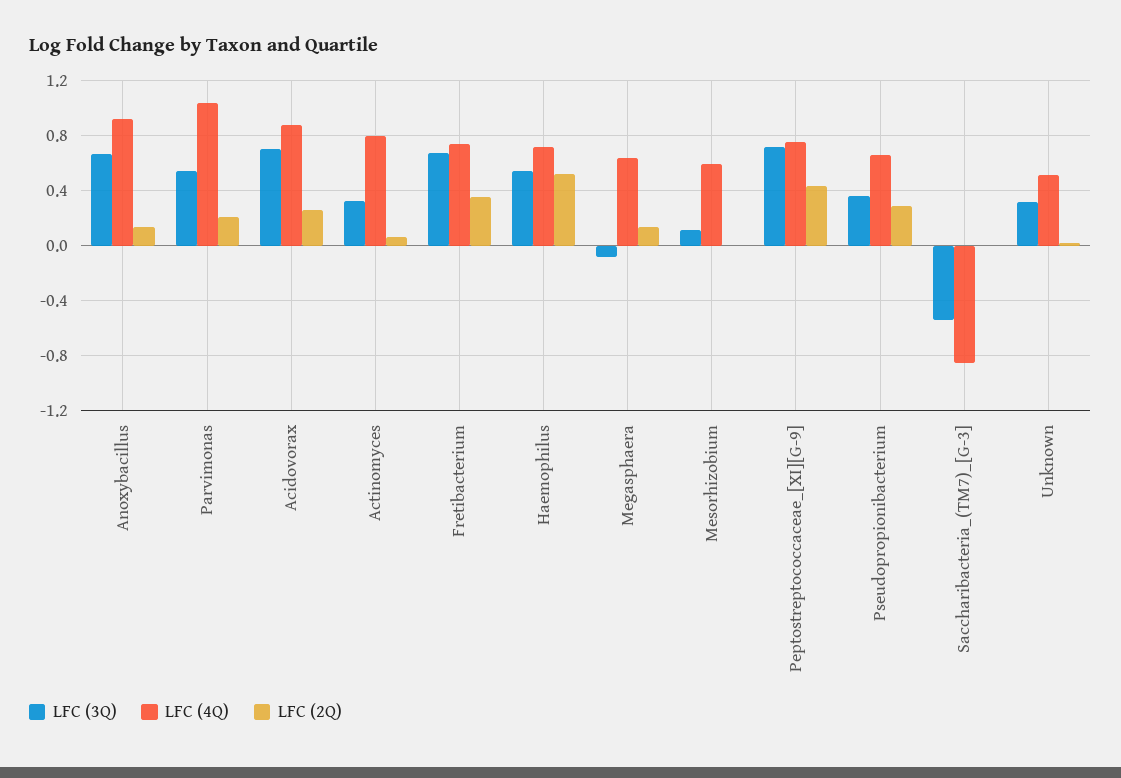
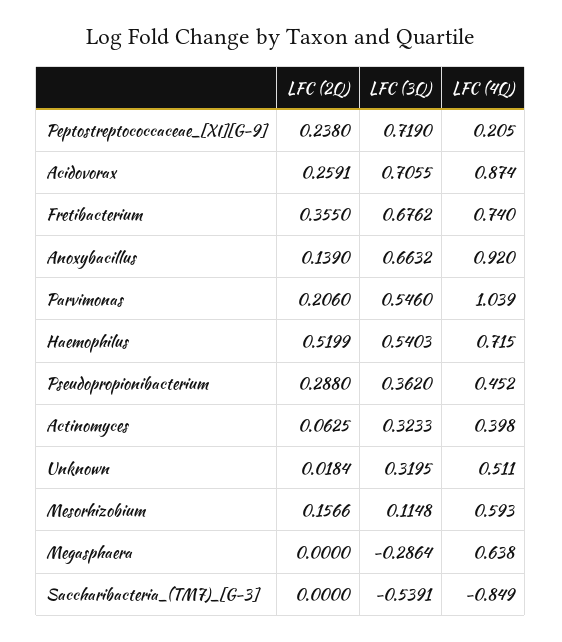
  {
    "LFC (3Q)": {
      "Anoxybacillus": 0.6632,
      "Parvimonas": 0.546,
      "Acidovorax": 0.7055,
      "Actinomyces": 0.3233,
      "Fretibacterium": 0.6762,
      "Haemophilus": 0.5403,
-     "Megasphaera": -0.1,
+     "Megasphaera": -0.2864,
      "Mesorhizobium": 0.1148,
      "Peptostreptococcaceae_[XI][G-9]": 0.719,
      "Pseudopropionibacterium": 0.362,
      "Saccharibacteria_(TM7)_[G-3]": -0.5391,
      "Unknown": 0.3195
    },
    "LFC (4Q)": {
      "Anoxybacillus": 0.92,
      "Parvimonas": 1.039,
      "Acidovorax": 0.874,
-     "Actinomyces": 0.8,
+     "Actinomyces": 0.398,
      "Fretibacterium": 0.74,
      "Haemophilus": 0.715,
      "Megasphaera": 0.638,
      "Mesorhizobium": 0.593,
-     "Peptostreptococcaceae_[XI][G-9]": 0.75,
+     "Peptostreptococcaceae_[XI][G-9]": 0.205,
-     "Pseudopropionibacterium": 0.65,
+     "Pseudopropionibacterium": 0.452,
      "Saccharibacteria_(TM7)_[G-3]": -0.849,
      "Unknown": 0.511
    },
    "LFC (2Q)": {
      "Anoxybacillus": 0.139,
      "Parvimonas": 0.206,
      "Acidovorax": 0.2591,
      "Actinomyces": 0.0625,
      "Fretibacterium": 0.355,
      "Haemophilus": 0.5199,
-     "Megasphaera": 0.15,
+     "Megasphaera": 0,
-     "Mesorhizobium": 0,
+     "Mesorhizobium": 0.1566,
-     "Peptostreptococcaceae_[XI][G-9]": 0.45,
+     "Peptostreptococcaceae_[XI][G-9]": 0.238,
      "Pseudopropionibacterium": 0.288,
      "Saccharibacteria_(TM7)_[G-3]": 0,
      "Unknown": 0.0184
    }
  }

